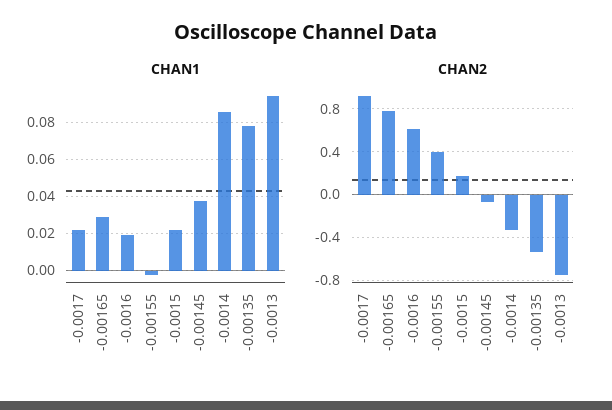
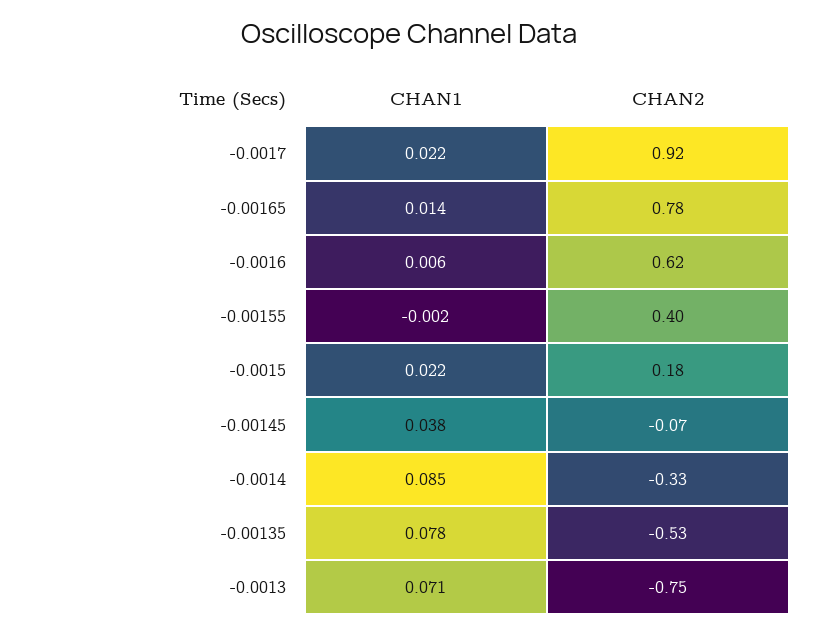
  {
    "CHAN1": {
      "-0.0017": 0.022,
-     "-0.00165": 0.03,
+     "-0.00165": 0.014,
-     "-0.0016": 0.02,
+     "-0.0016": 0.006,
      "-0.00155": -0.002,
      "-0.0015": 0.022,
      "-0.00145": 0.038,
      "-0.0014": 0.085,
      "-0.00135": 0.078,
-     "-0.0013": 0.095
+     "-0.0013": 0.071
    },
    "CHAN2": {
      "-0.0017": 0.92,
      "-0.00165": 0.78,
      "-0.0016": 0.62,
      "-0.00155": 0.4,
      "-0.0015": 0.18,
      "-0.00145": -0.07,
      "-0.0014": -0.33,
      "-0.00135": -0.53,
      "-0.0013": -0.75
    }
  }

